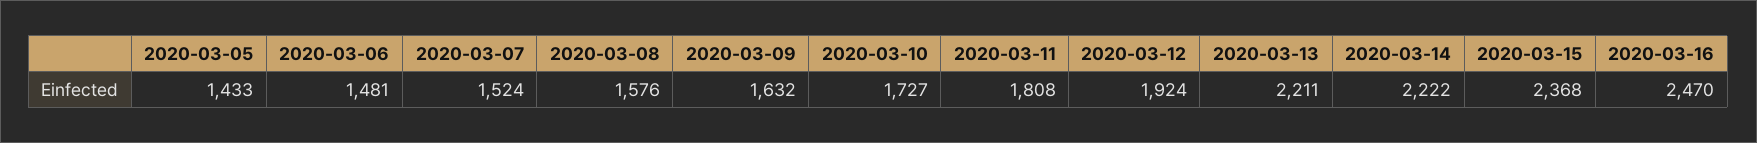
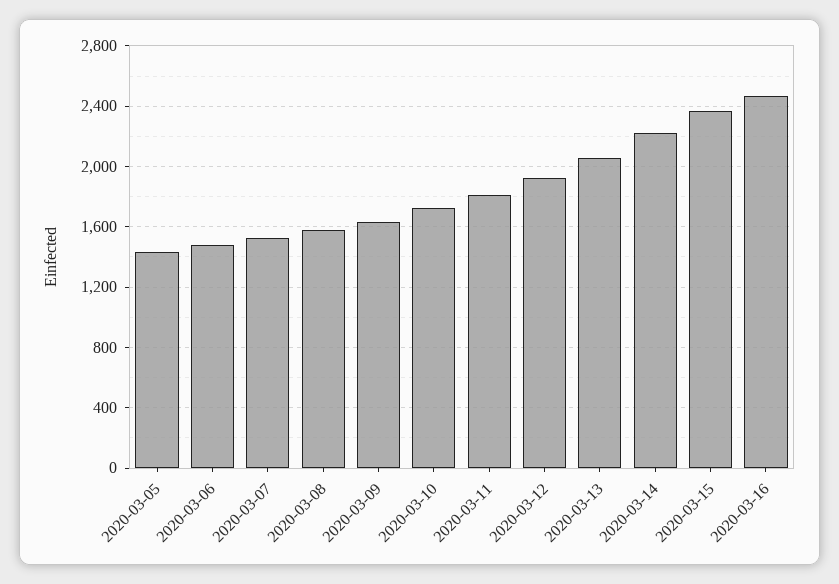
  {
    "2020-03-05": 1433,
    "2020-03-06": 1481,
    "2020-03-07": 1524,
    "2020-03-08": 1576,
    "2020-03-09": 1632,
    "2020-03-10": 1727,
    "2020-03-11": 1808,
    "2020-03-12": 1924,
-   "2020-03-13": 2211,
+   "2020-03-13": 2050,
    "2020-03-14": 2222,
    "2020-03-15": 2368,
    "2020-03-16": 2470
  }

